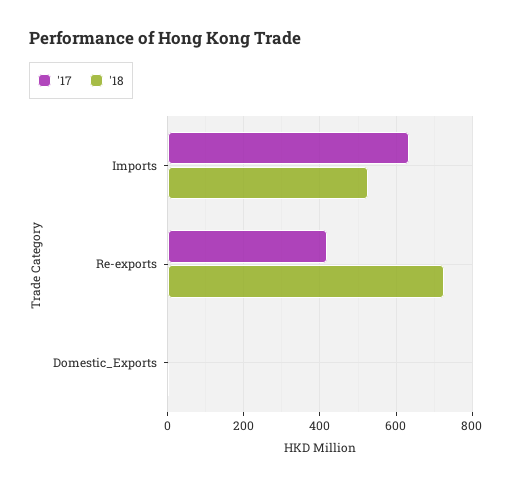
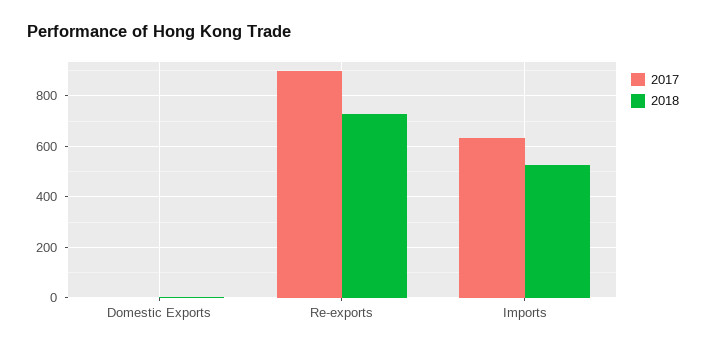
  {
    "'17": {
      "Imports": 640,
-     "Re-exports": 420,
+     "Re-exports": 900,
      "Domestic_Exports": 0
    },
    "'18": {
      "Imports": 520,
      "Re-exports": 720,
      "Domestic_Exports": 0
    }
  }

